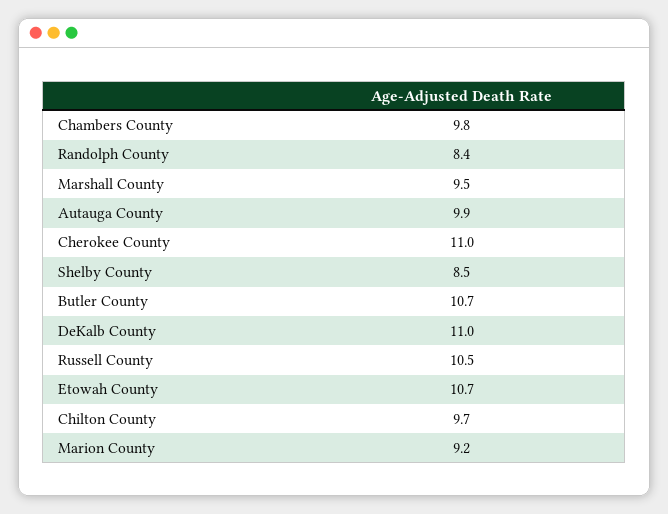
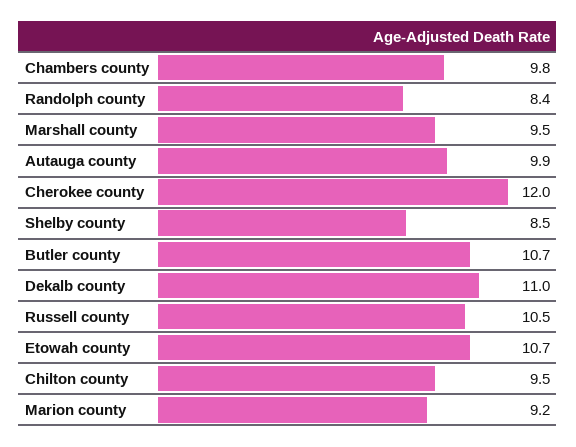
  {
    "Chambers County": 9.8,
    "Randolph County": 8.4,
    "Marshall County": 9.5,
    "Autauga County": 9.9,
-   "Cherokee County": 11,
+   "Cherokee County": 12,
    "Shelby County": 8.5,
    "Butler County": 10.7,
    "DeKalb County": 11,
    "Russell County": 10.5,
    "Etowah County": 10.7,
-   "Chilton County": 9.7,
+   "Chilton County": 9.5,
    "Marion County": 9.2
  }

